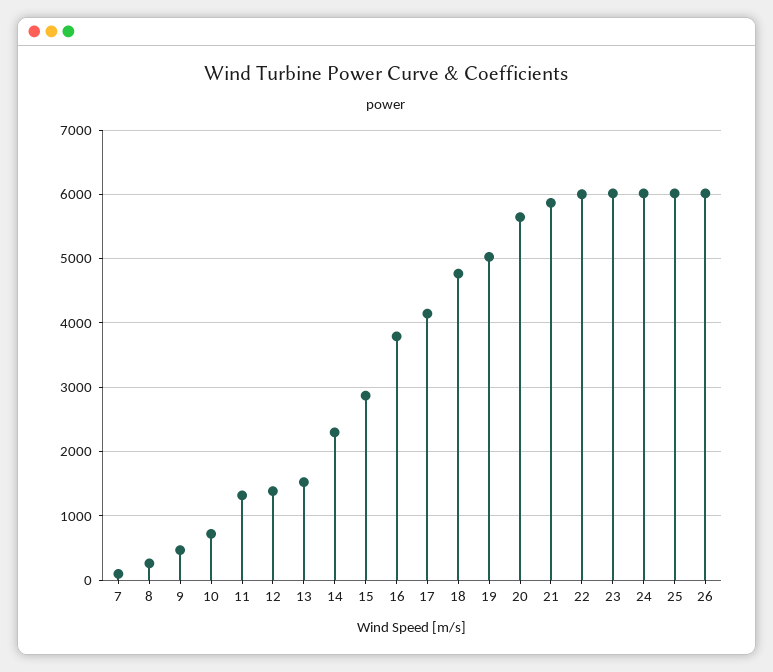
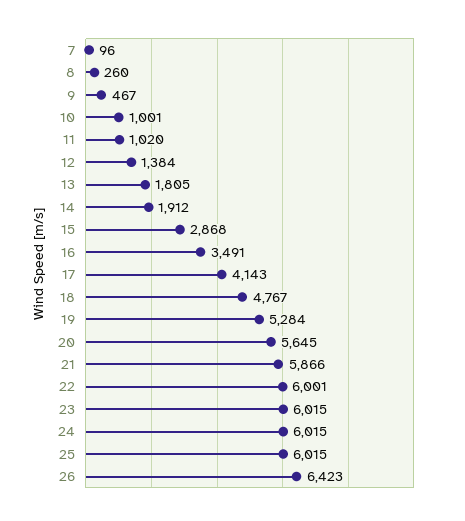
  {
    "7": 96,
    "8": 260,
    "9": 467,
-   "10": 700,
+   "10": 1001,
-   "11": 1300,
+   "11": 1020,
    "12": 1384,
-   "13": 1500,
+   "13": 1805,
-   "14": 2300,
+   "14": 1912,
    "15": 2868,
-   "16": 3800,
+   "16": 3491,
    "17": 4143,
    "18": 4767,
-   "19": 5000,
+   "19": 5284,
    "20": 5645,
    "21": 5866,
    "22": 6001,
    "23": 6015,
    "24": 6015,
    "25": 6015,
-   "26": 6000
+   "26": 6423
  }

